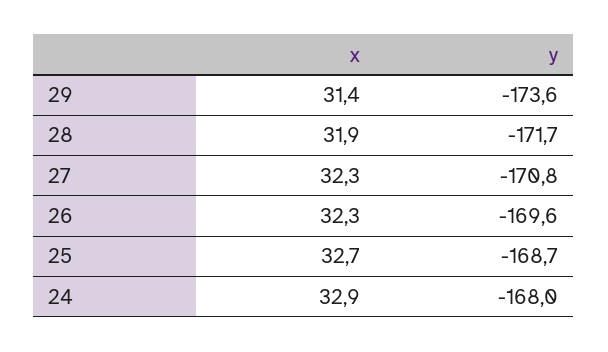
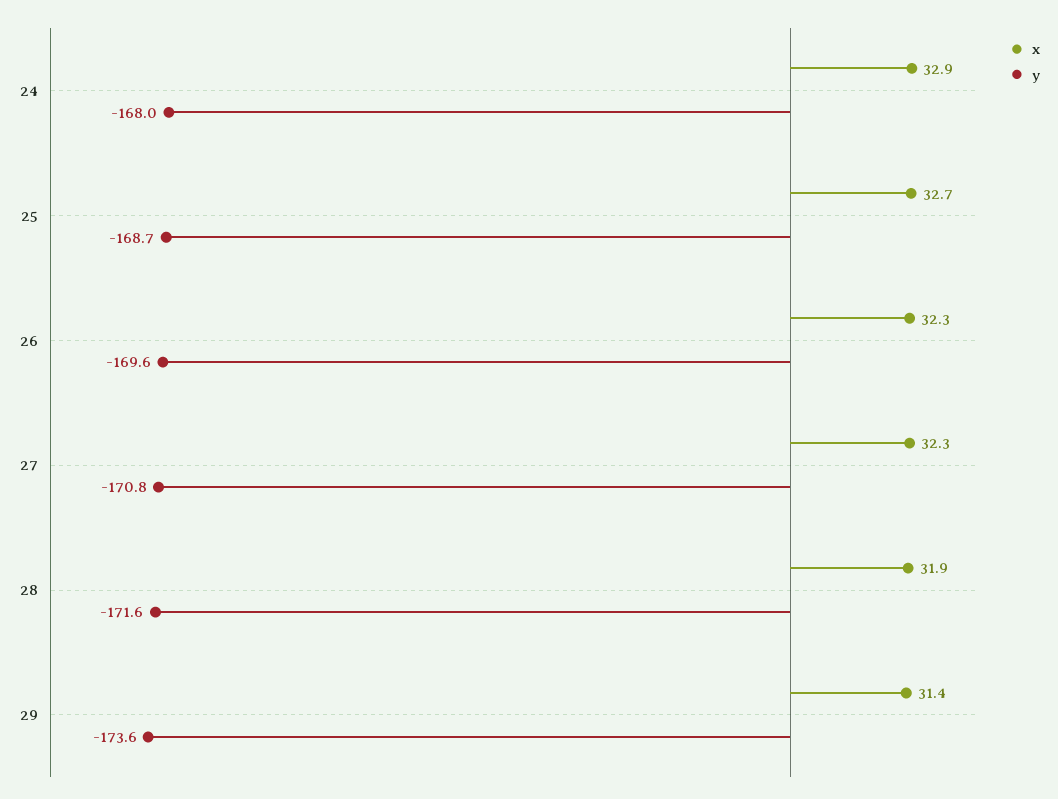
  {
    "x": {
      "29": 31.4,
      "28": 31.9,
      "27": 32.3,
      "26": 32.3,
      "25": 32.7,
      "24": 32.9
    },
    "y": {
      "29": -173.6,
-     "28": -171.7,
+     "28": -171.6,
      "27": -170.8,
      "26": -169.6,
      "25": -168.7,
      "24": -168
    }
  }

